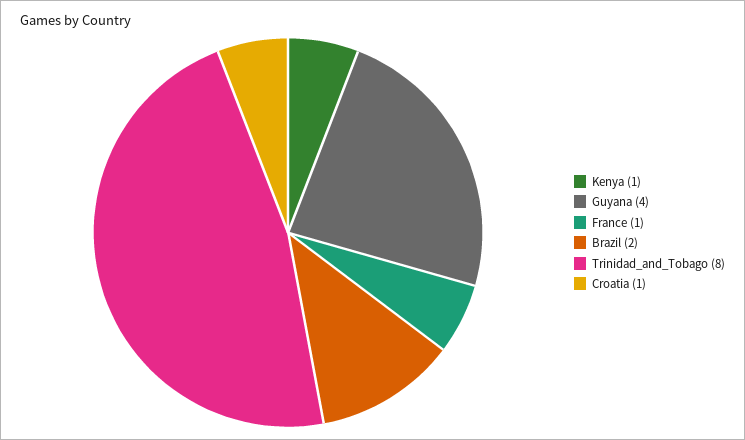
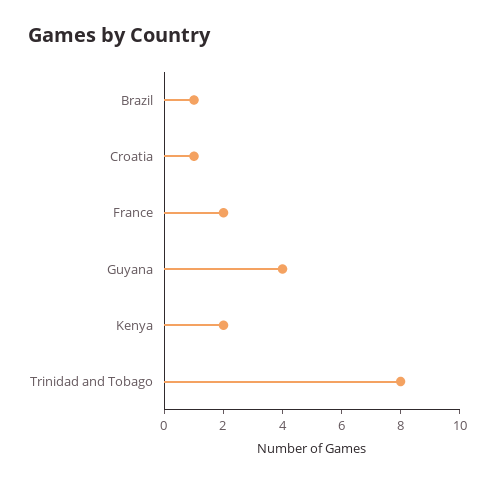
  {
-   "Kenya": 1,
+   "Kenya": 2,
    "Guyana": 4,
-   "France": 1,
+   "France": 2,
-   "Brazil": 2,
+   "Brazil": 1,
    "Trinidad_and_Tobago": 8,
    "Croatia": 1
  }

